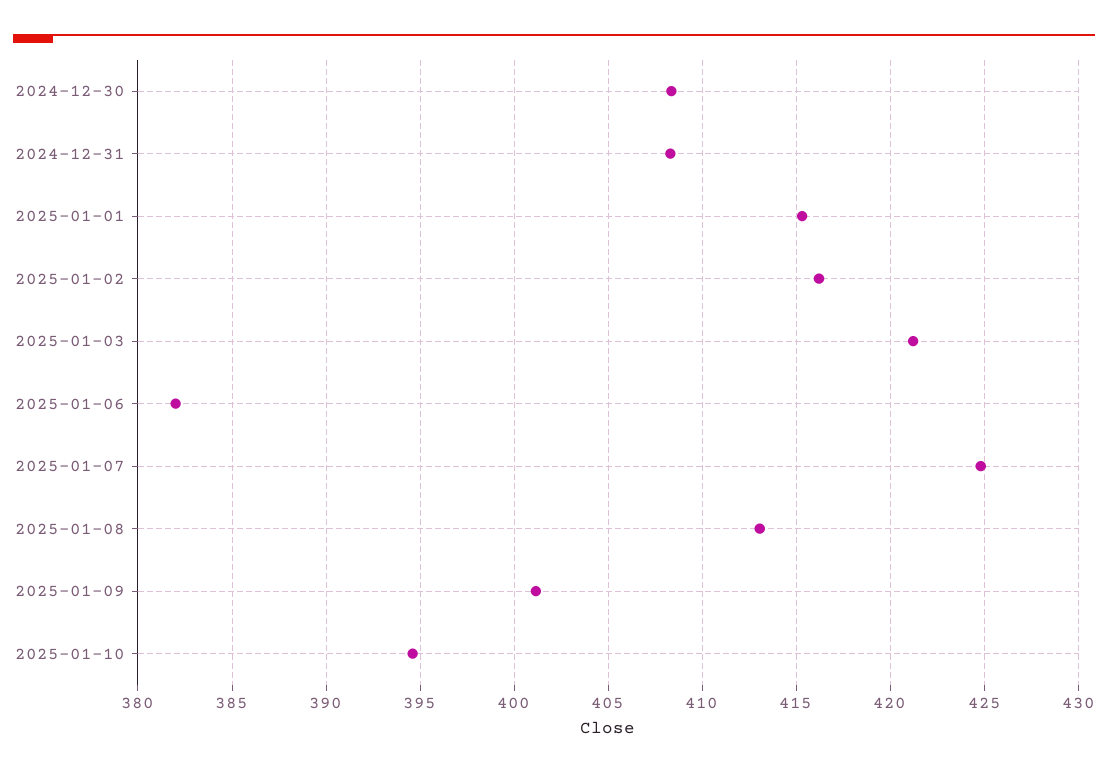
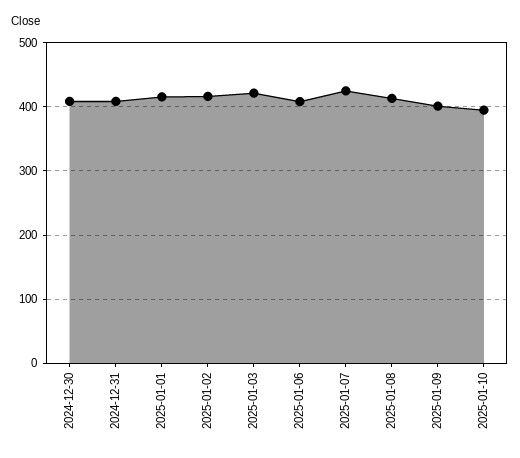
  {
    "2024-12-30": 408.5,
    "2024-12-31": 408.5,
    "2025-01-01": 415.5,
    "2025-01-02": 416,
    "2025-01-03": 421,
-   "2025-01-06": 382,
+   "2025-01-06": 410,
    "2025-01-07": 425,
    "2025-01-08": 413,
    "2025-01-09": 401,
    "2025-01-10": 394.5
  }

